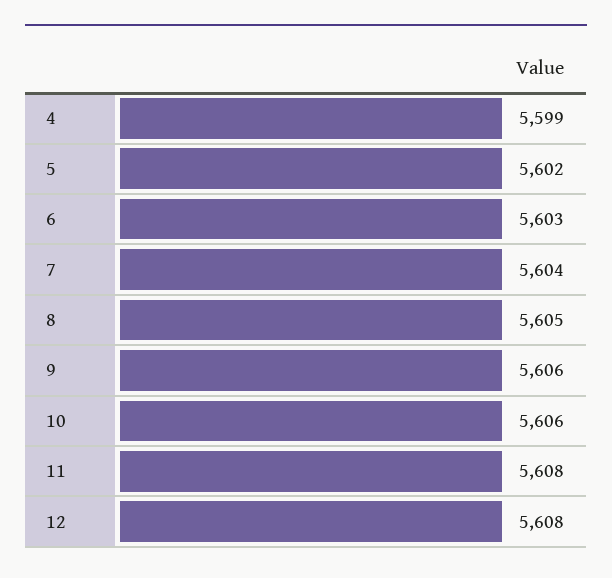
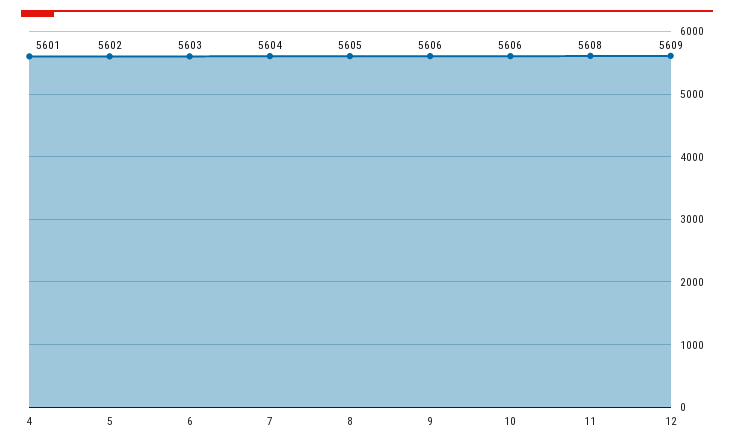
  {
-   "4": 5599,
+   "4": 5601,
    "5": 5602,
    "6": 5603,
    "7": 5604,
    "8": 5605,
    "9": 5606,
    "10": 5606,
    "11": 5608,
-   "12": 5608
+   "12": 5609
  }

